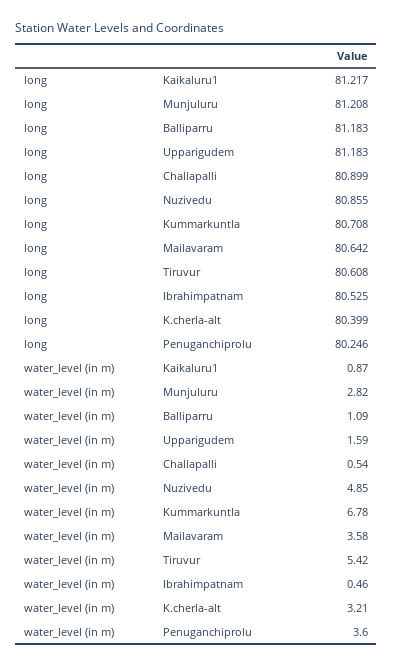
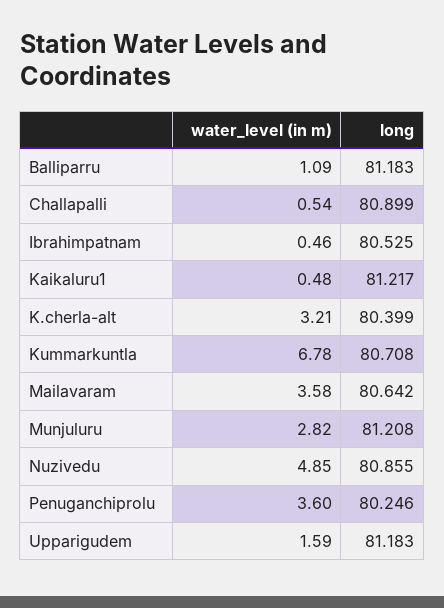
  {
    "long": {
      "Kaikaluru1": 81.217,
      "Munjuluru": 81.208,
      "Balliparru": 81.183,
      "Upparigudem": 81.183,
      "Challapalli": 80.899,
      "Nuzivedu": 80.855,
      "Kummarkuntla": 80.708,
      "Mailavaram": 80.642,
-     "Tiruvur": 80.608,
      "Ibrahimpatnam": 80.525,
      "K.cherla-alt": 80.399,
      "Penuganchiprolu": 80.246
    },
    "water_level (in m)": {
-     "Kaikaluru1": 0.87,
+     "Kaikaluru1": 0.48,
      "Munjuluru": 2.82,
      "Balliparru": 1.09,
      "Upparigudem": 1.59,
      "Challapalli": 0.54,
      "Nuzivedu": 4.85,
      "Kummarkuntla": 6.78,
      "Mailavaram": 3.58,
-     "Tiruvur": 5.42,
      "Ibrahimpatnam": 0.46,
      "K.cherla-alt": 3.21,
      "Penuganchiprolu": 3.6
    }
  }

